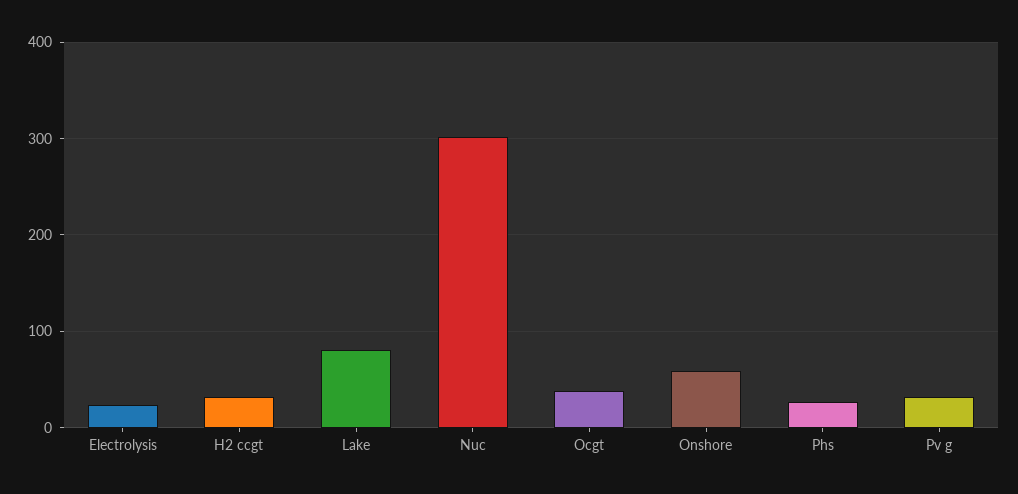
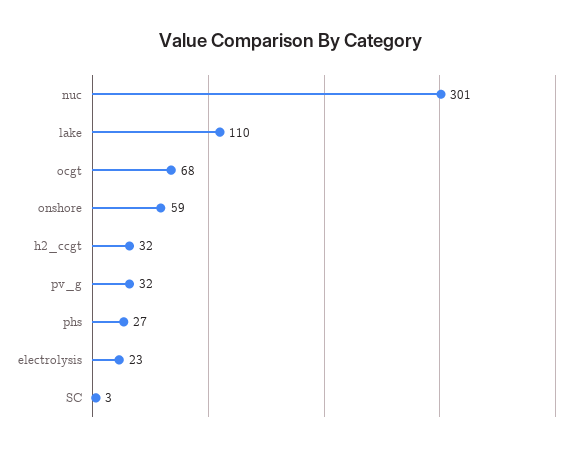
  {
    "Electrolysis": 23,
    "H2 ccgt": 32,
-   "Lake": 80,
+   "Lake": 110,
    "Nuc": 301,
-   "Ocgt": 40,
+   "Ocgt": 68,
    "Onshore": 59,
    "Phs": 27,
-   "Pv g": 32
+   "Pv g": 32,
+   "SC": 3
  }

